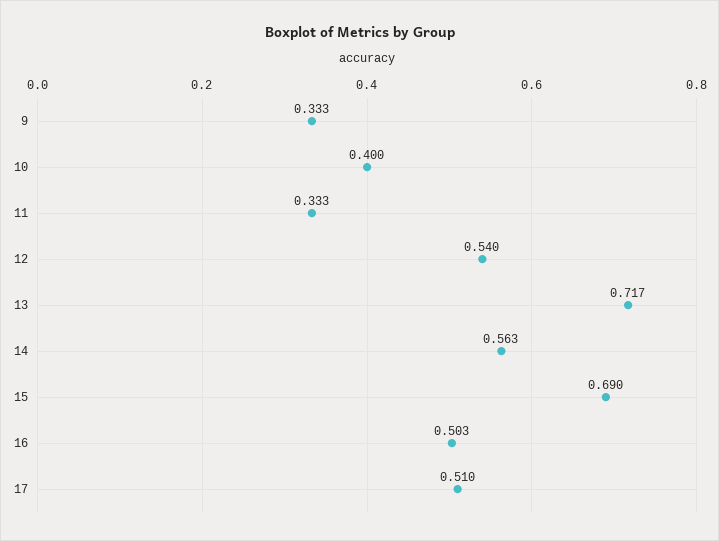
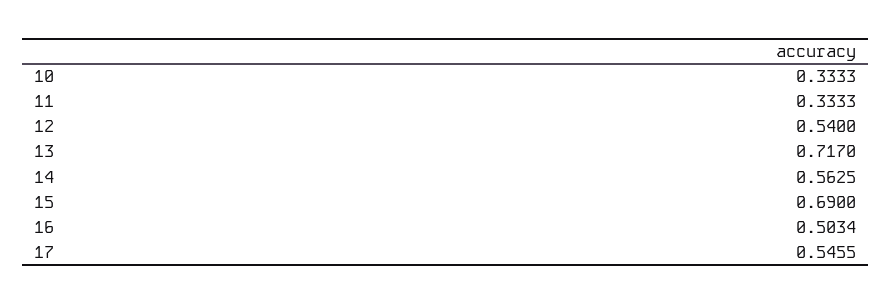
  {
-   "9": 0.333,
-   "10": 0.4,
+   "10": 0.3333,
    "11": 0.3333,
    "12": 0.54,
    "13": 0.717,
    "14": 0.5625,
    "15": 0.69,
    "16": 0.5034,
-   "17": 0.51
+   "17": 0.5455
  }

